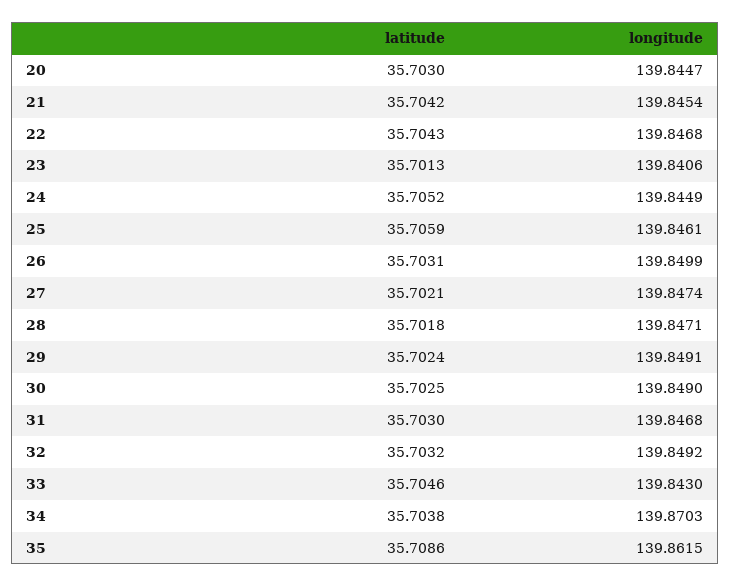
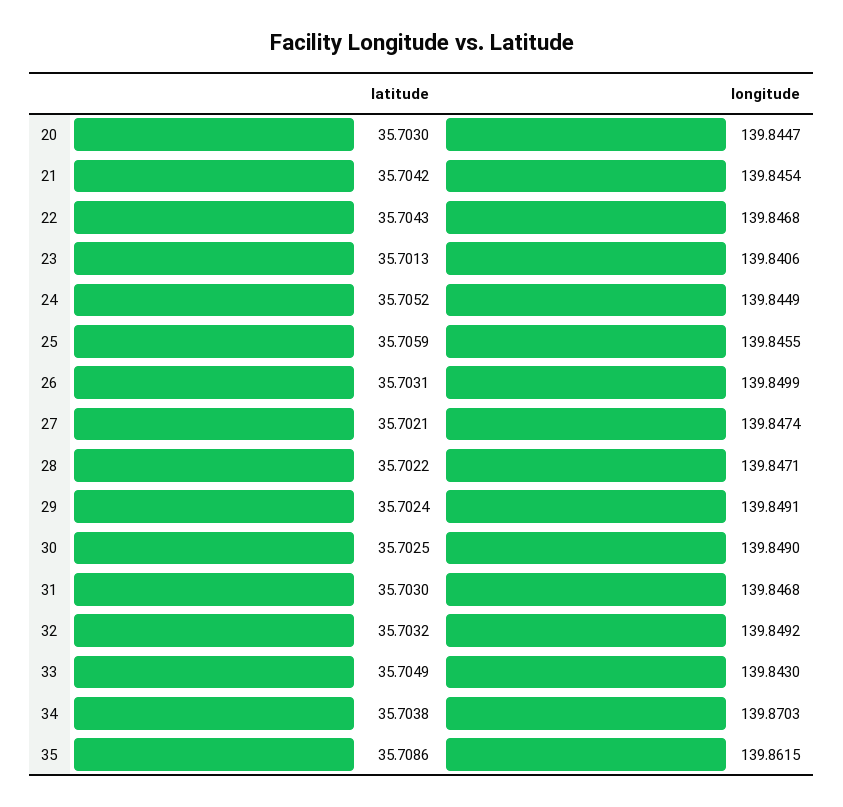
  {
    "latitude": {
      "20": 35.703,
      "21": 35.7042,
      "22": 35.7043,
      "23": 35.7013,
      "24": 35.7052,
      "25": 35.7059,
      "26": 35.7031,
      "27": 35.7021,
-     "28": 35.7018,
+     "28": 35.7022,
      "29": 35.7024,
      "30": 35.7025,
      "31": 35.703,
      "32": 35.7032,
-     "33": 35.7046,
+     "33": 35.7049,
      "34": 35.7038,
      "35": 35.7086
    },
    "longitude": {
      "20": 139.8447,
      "21": 139.8454,
      "22": 139.8468,
      "23": 139.8406,
      "24": 139.8449,
-     "25": 139.8461,
+     "25": 139.8455,
      "26": 139.8499,
      "27": 139.8474,
      "28": 139.8471,
      "29": 139.8491,
      "30": 139.849,
      "31": 139.8468,
      "32": 139.8492,
      "33": 139.843,
      "34": 139.8703,
      "35": 139.8615
    }
  }

